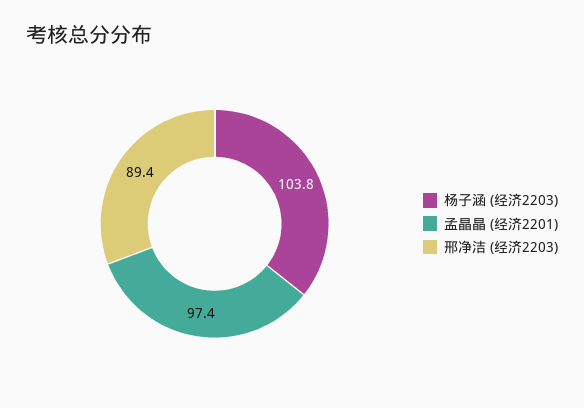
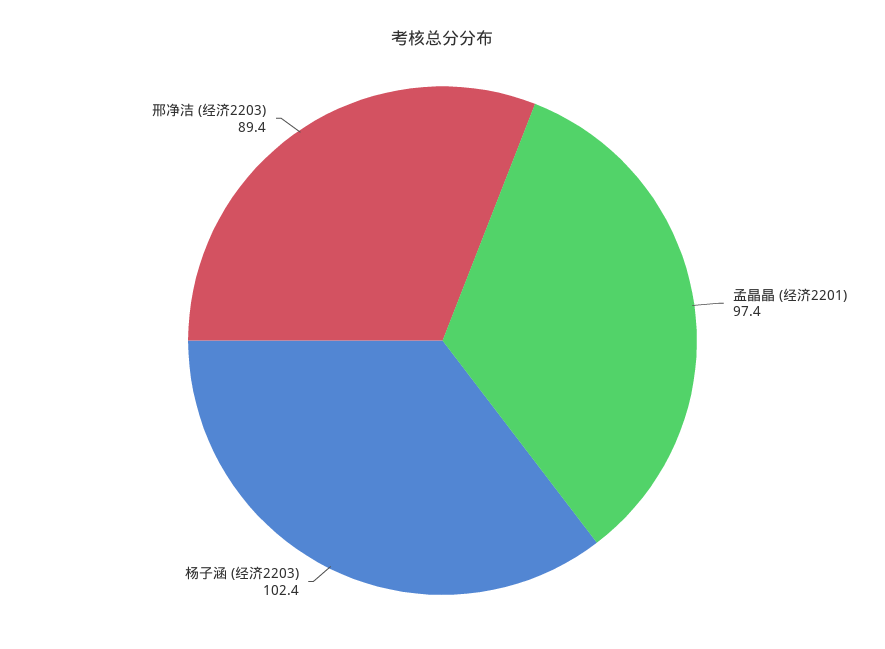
  {
-   "杨子涵 (经济2203)": 103.8,
+   "杨子涵 (经济2203)": 102.4,
    "孟晶晶 (经济2201)": 97.4,
    "邢净洁 (经济2203)": 89.4
  }

